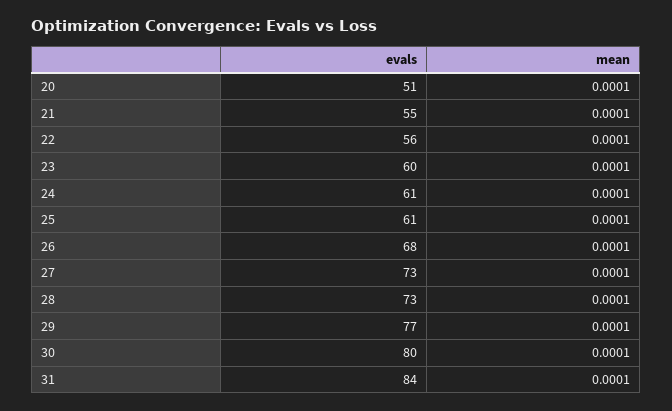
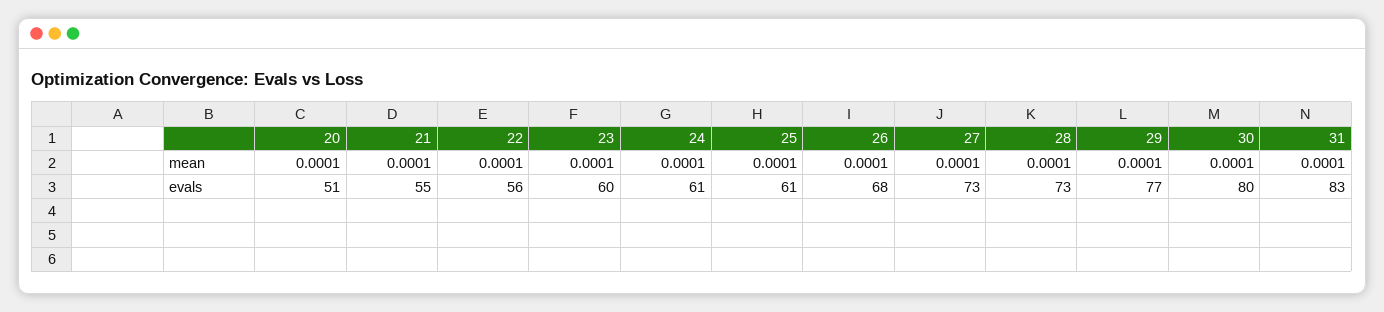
  {
    "evals": {
      "20": 51,
      "21": 55,
      "22": 56,
      "23": 60,
      "24": 61,
      "25": 61,
      "26": 68,
      "27": 73,
      "28": 73,
      "29": 77,
      "30": 80,
-     "31": 84
+     "31": 83
    },
    "mean": {
      "20": 0.0001,
      "21": 0.0001,
      "22": 0.0001,
      "23": 0.0001,
      "24": 0.0001,
      "25": 0.0001,
      "26": 0.0001,
      "27": 0.0001,
      "28": 0.0001,
      "29": 0.0001,
      "30": 0.0001,
      "31": 0.0001
    }
  }

